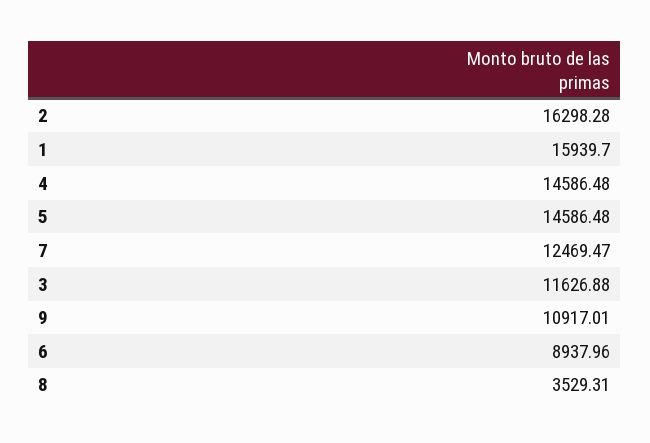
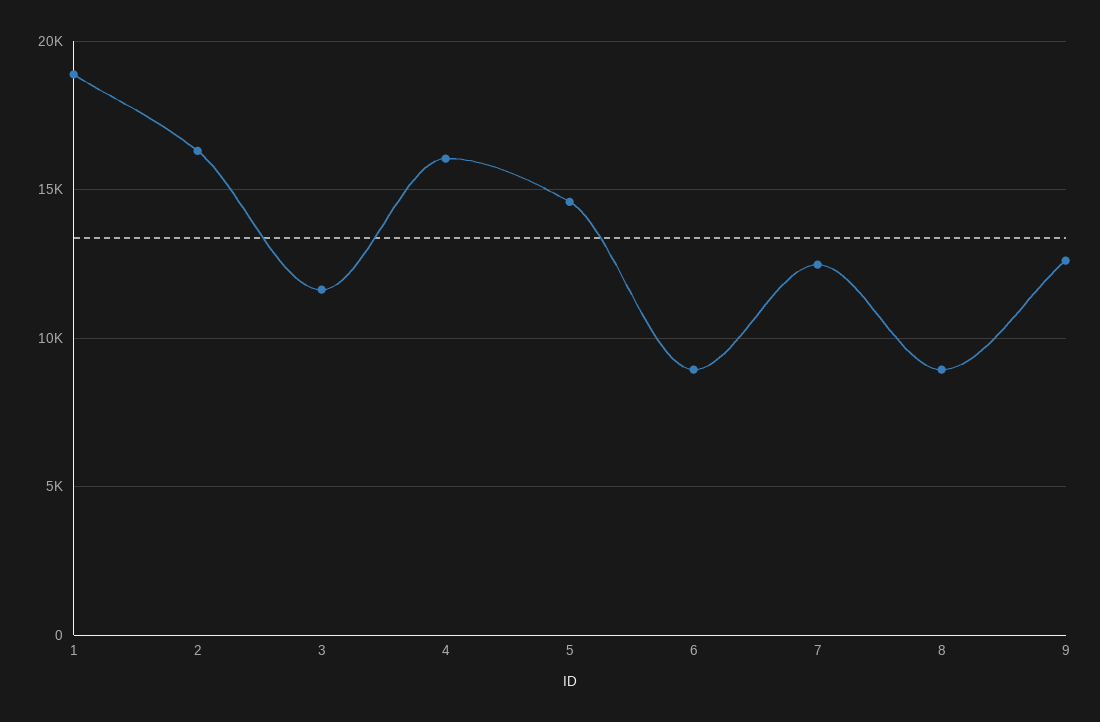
  {
    "2": 16298.28,
-   "1": 15939.7,
+   "1": 19000,
-   "4": 14586.48,
+   "4": 16000,
    "5": 14586.48,
    "7": 12469.47,
    "3": 11626.88,
-   "9": 10917.01,
+   "9": 12500,
    "6": 8937.96,
-   "8": 3529.31
+   "8": 9000
  }

